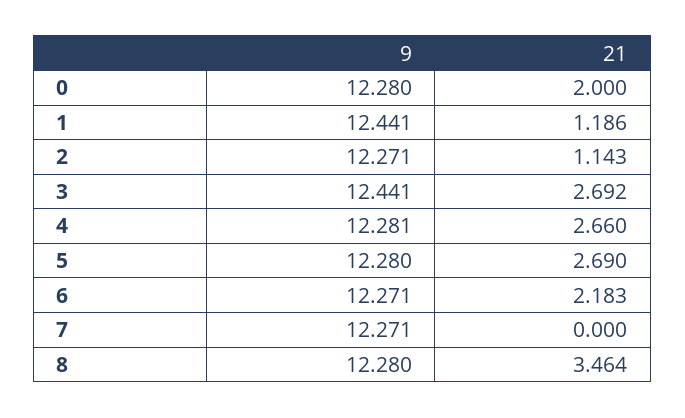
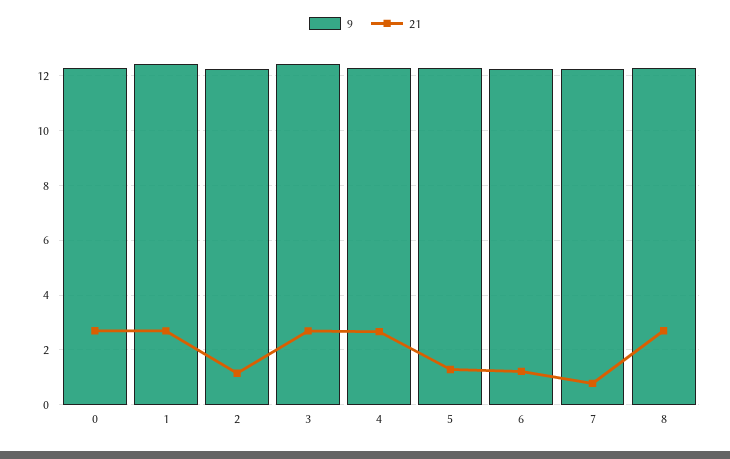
  {
    "9": {
      "0": 12.28,
      "1": 12.441,
      "2": 12.271,
      "3": 12.441,
      "4": 12.281,
      "5": 12.28,
      "6": 12.271,
      "7": 12.271,
      "8": 12.28
    },
    "21": {
-     "0": 2,
+     "0": 2.75,
-     "1": 1.186,
+     "1": 2.75,
      "2": 1.143,
      "3": 2.692,
      "4": 2.66,
-     "5": 2.69,
+     "5": 1.25,
-     "6": 2.183,
+     "6": 1.25,
-     "7": 0,
+     "7": 0.75,
-     "8": 3.464
+     "8": 2.75
    }
  }

